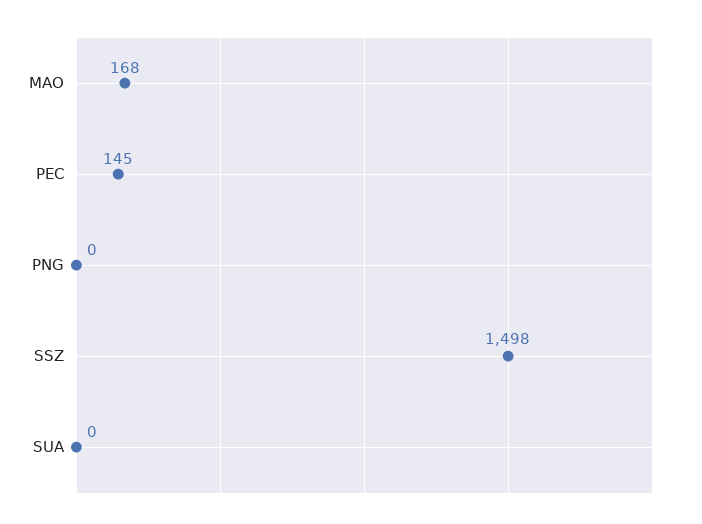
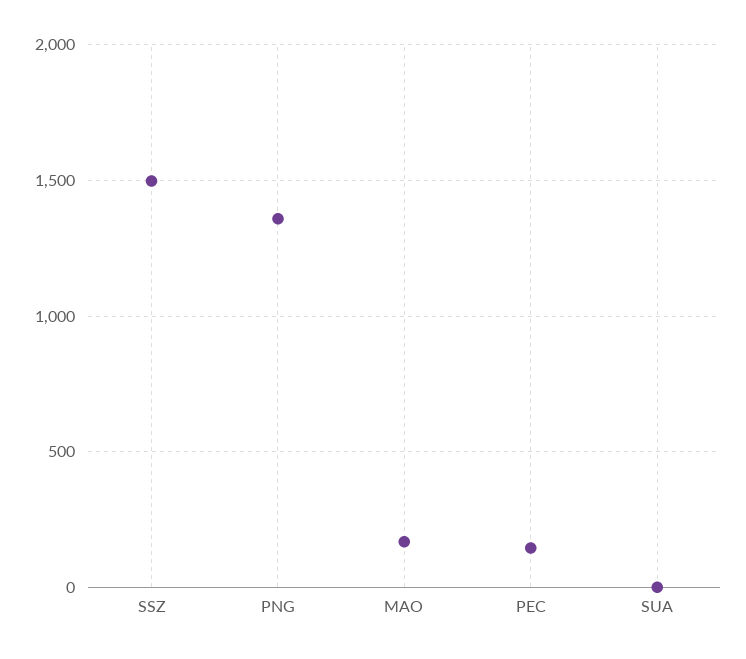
  {
    "MAO": 168,
    "PEC": 145,
-   "PNG": 0,
+   "PNG": 1350,
    "SSZ": 1498,
    "SUA": 0
  }

